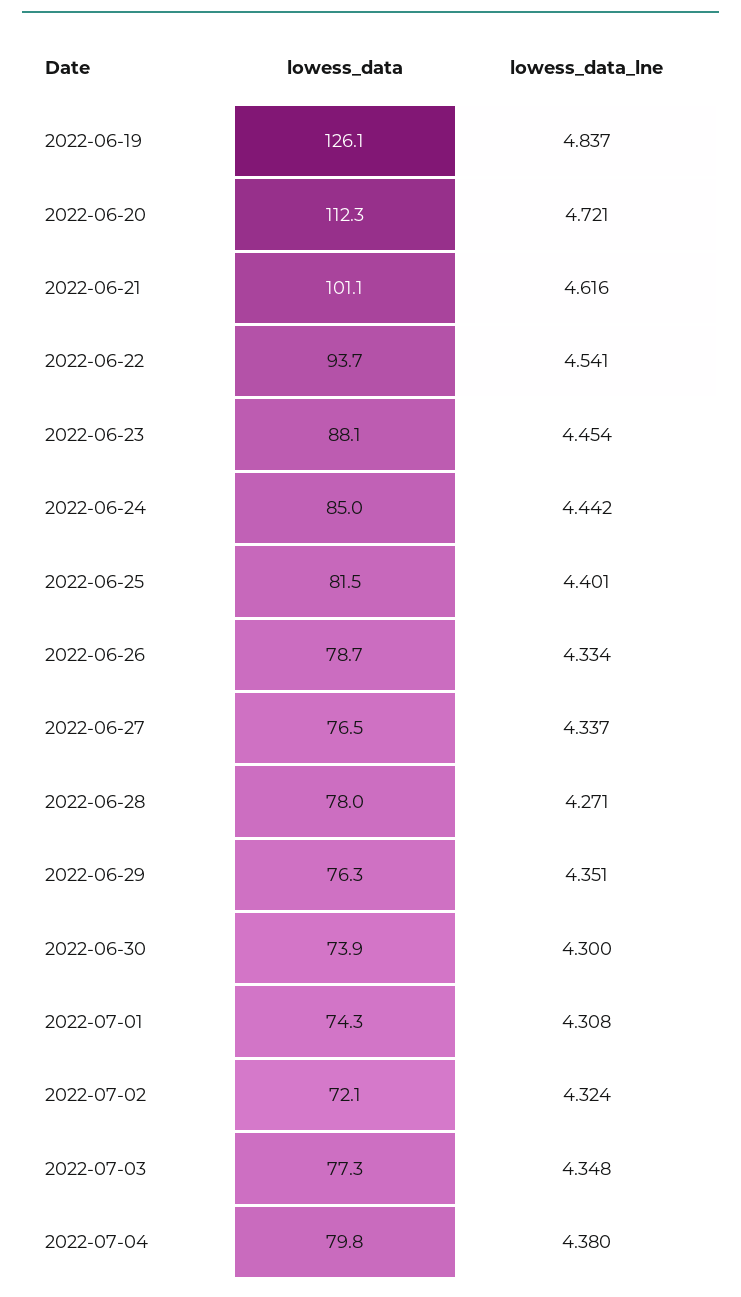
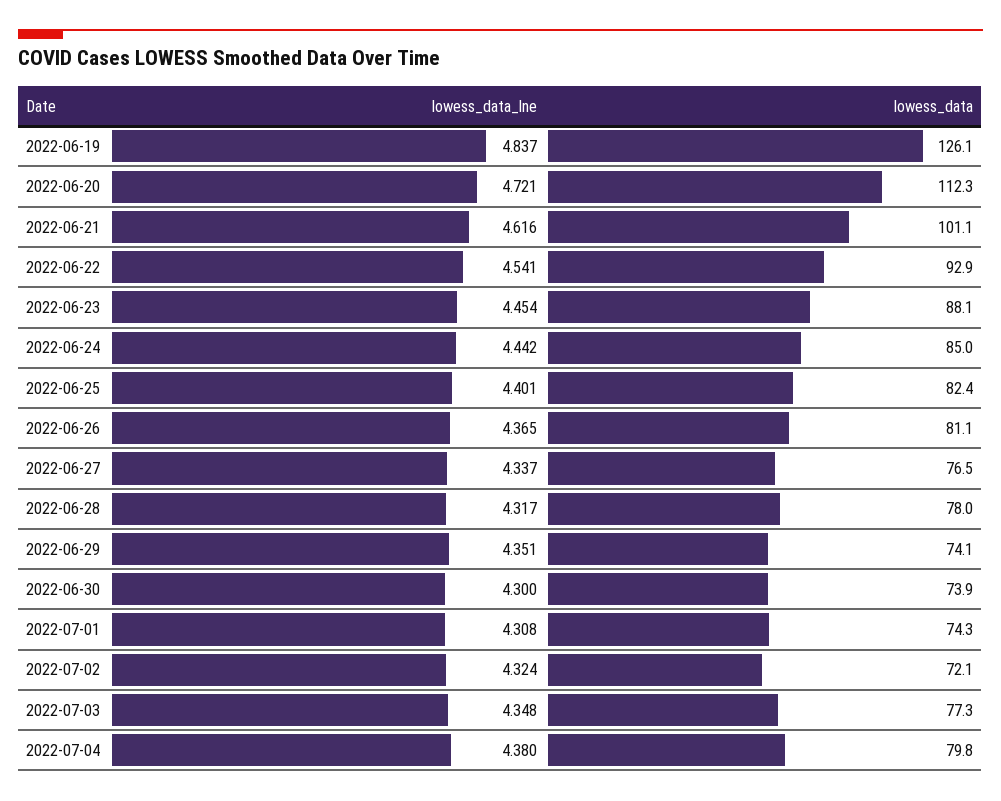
  {
    "lowess_data": {
      "2022-06-19": 126.1,
      "2022-06-20": 112.3,
      "2022-06-21": 101.1,
-     "2022-06-22": 93.7,
+     "2022-06-22": 92.9,
      "2022-06-23": 88.1,
      "2022-06-24": 85,
-     "2022-06-25": 81.5,
+     "2022-06-25": 82.4,
-     "2022-06-26": 78.7,
+     "2022-06-26": 81.1,
      "2022-06-27": 76.5,
      "2022-06-28": 78,
-     "2022-06-29": 76.3,
+     "2022-06-29": 74.1,
      "2022-06-30": 73.9,
      "2022-07-01": 74.3,
      "2022-07-02": 72.1,
      "2022-07-03": 77.3,
      "2022-07-04": 79.8
    },
    "lowess_data_lne": {
      "2022-06-19": 4.837,
      "2022-06-20": 4.721,
      "2022-06-21": 4.616,
      "2022-06-22": 4.541,
      "2022-06-23": 4.454,
      "2022-06-24": 4.442,
      "2022-06-25": 4.401,
-     "2022-06-26": 4.334,
+     "2022-06-26": 4.365,
      "2022-06-27": 4.337,
-     "2022-06-28": 4.271,
+     "2022-06-28": 4.317,
      "2022-06-29": 4.351,
      "2022-06-30": 4.3,
      "2022-07-01": 4.308,
      "2022-07-02": 4.324,
      "2022-07-03": 4.348,
      "2022-07-04": 4.38
    }
  }

